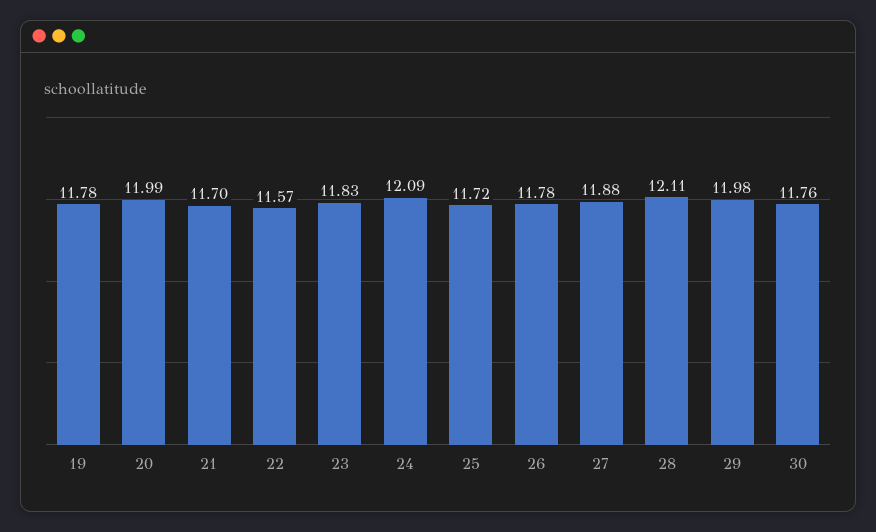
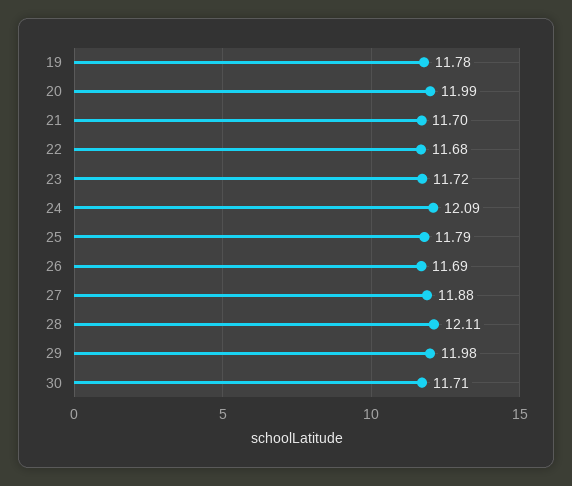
  {
    "19": 11.78,
    "20": 11.99,
    "21": 11.7,
-   "22": 11.57,
+   "22": 11.68,
-   "23": 11.83,
+   "23": 11.72,
    "24": 12.09,
-   "25": 11.72,
+   "25": 11.79,
-   "26": 11.78,
+   "26": 11.69,
    "27": 11.88,
    "28": 12.11,
    "29": 11.98,
-   "30": 11.76
+   "30": 11.71
  }

